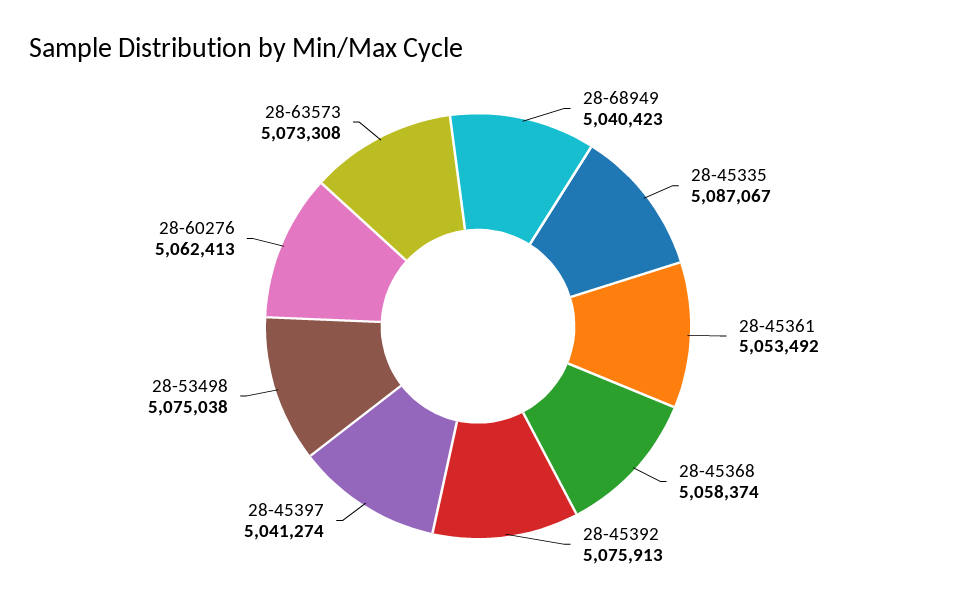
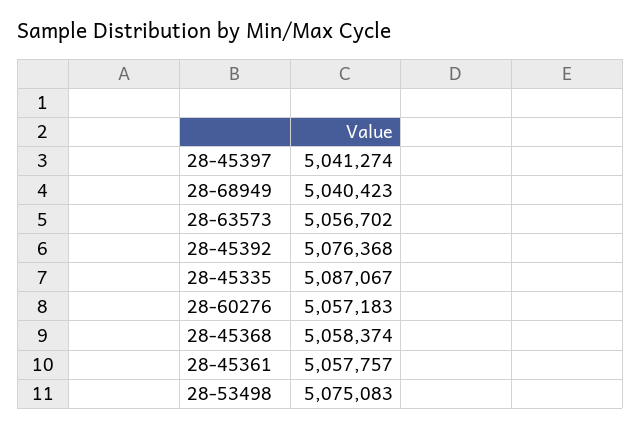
  {
    "28-68949": 5040423,
    "28-45335": 5087067,
-   "28-45361": 5053492,
+   "28-45361": 5057757,
    "28-45368": 5058374,
-   "28-45392": 5075913,
+   "28-45392": 5076368,
    "28-45397": 5041274,
-   "28-53498": 5075038,
+   "28-53498": 5075083,
-   "28-60276": 5062413,
+   "28-60276": 5057183,
-   "28-63573": 5073308
+   "28-63573": 5056702
  }

